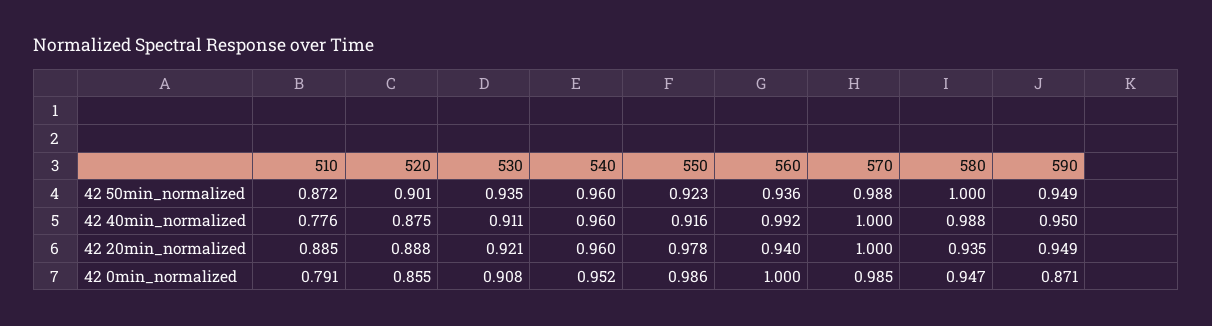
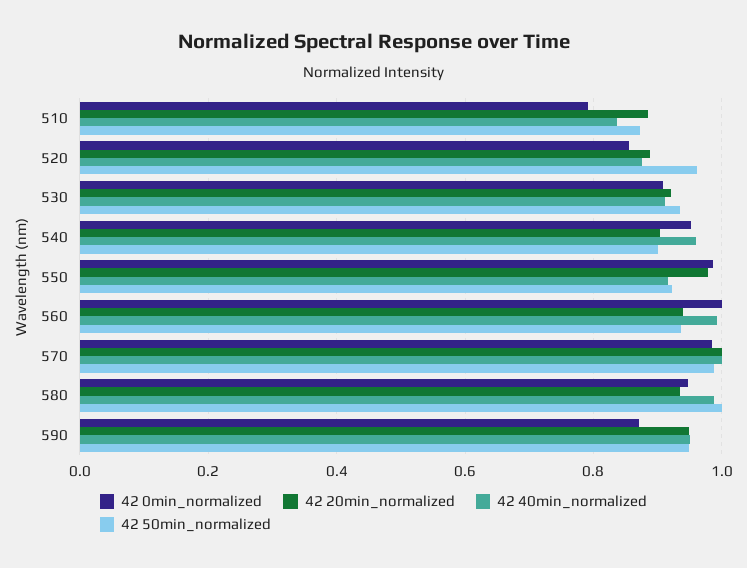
  {
    "42 50min_normalized": {
      "510": 0.872,
-     "520": 0.901,
+     "520": 0.96,
      "530": 0.935,
-     "540": 0.96,
+     "540": 0.9,
      "550": 0.923,
      "560": 0.936,
      "570": 0.988,
      "580": 1,
      "590": 0.949
    },
    "42 40min_normalized": {
-     "510": 0.776,
+     "510": 0.84,
      "520": 0.875,
      "530": 0.911,
      "540": 0.96,
      "550": 0.916,
      "560": 0.992,
      "570": 1,
      "580": 0.988,
      "590": 0.95
    },
    "42 20min_normalized": {
      "510": 0.885,
      "520": 0.888,
      "530": 0.921,
-     "540": 0.96,
+     "540": 0.9,
      "550": 0.978,
      "560": 0.94,
      "570": 1,
      "580": 0.935,
      "590": 0.949
    },
    "42 0min_normalized": {
      "510": 0.791,
      "520": 0.855,
      "530": 0.908,
      "540": 0.952,
      "550": 0.986,
      "560": 1,
      "570": 0.985,
      "580": 0.947,
      "590": 0.871
    }
  }

